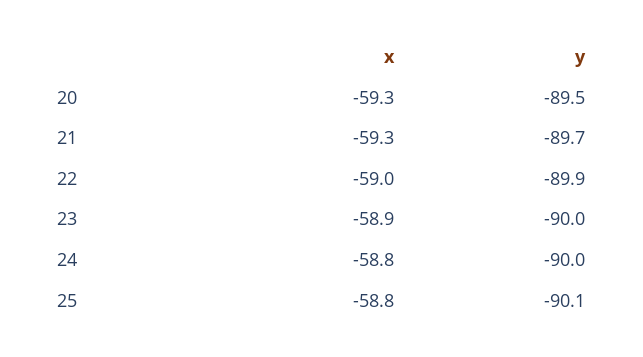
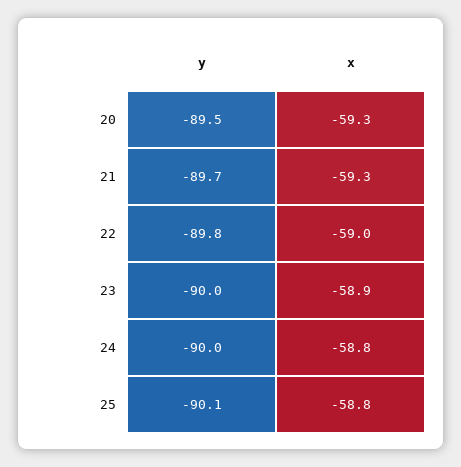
  {
    "x": {
      "20": -59.3,
      "21": -59.3,
      "22": -59,
      "23": -58.9,
      "24": -58.8,
      "25": -58.8
    },
    "y": {
      "20": -89.5,
      "21": -89.7,
-     "22": -89.9,
+     "22": -89.8,
      "23": -90,
      "24": -90,
      "25": -90.1
    }
  }

